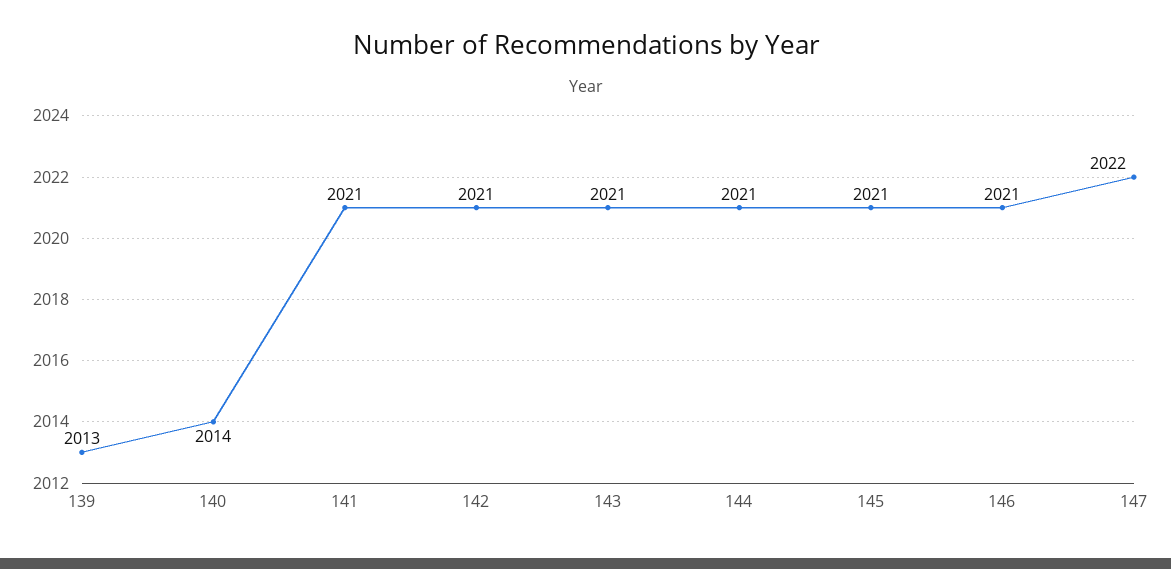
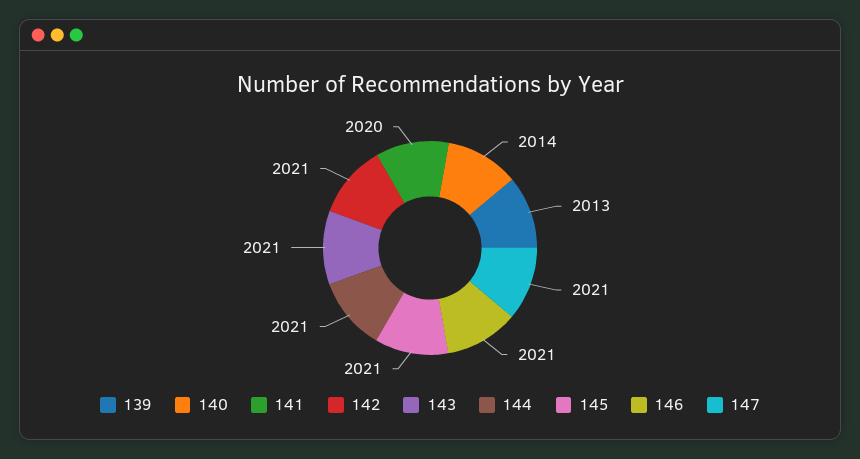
  {
    "139": 2013,
    "140": 2014,
-   "141": 2021,
+   "141": 2020,
    "142": 2021,
    "143": 2021,
    "144": 2021,
    "145": 2021,
    "146": 2021,
-   "147": 2022
+   "147": 2021
  }

